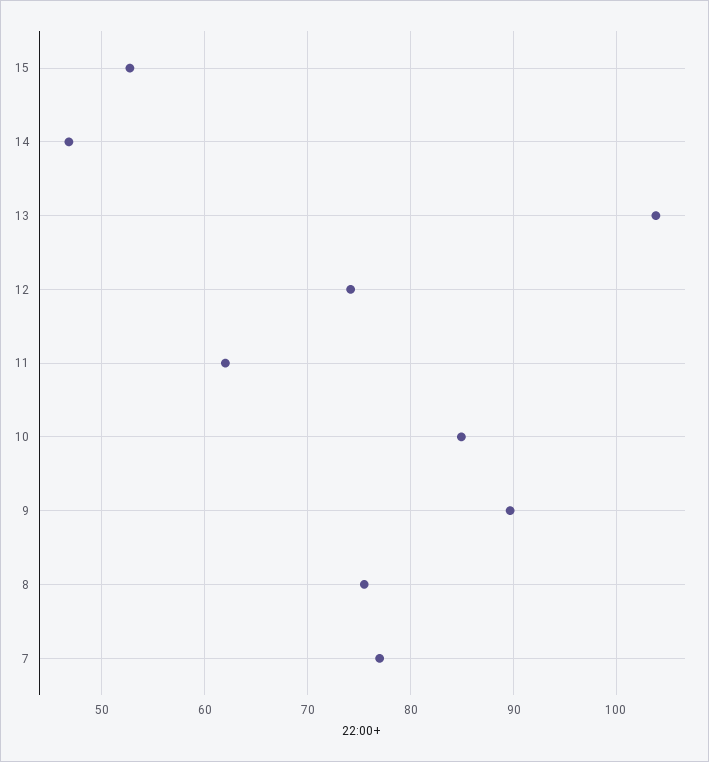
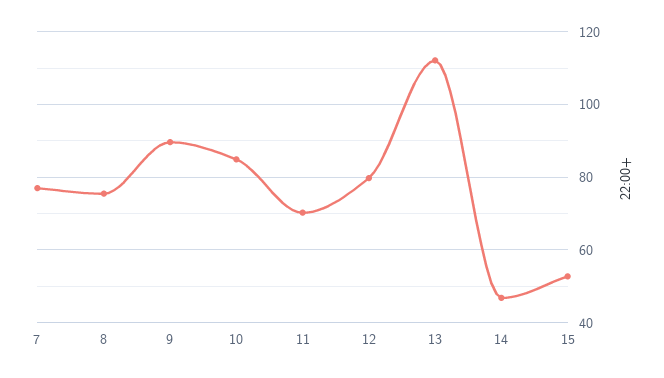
  {
    "15": 53,
    "14": 47,
-   "13": 104,
+   "13": 112,
-   "12": 74,
+   "12": 80,
-   "11": 62,
+   "11": 70,
    "10": 85,
    "9": 90,
    "8": 76,
    "7": 77
  }

